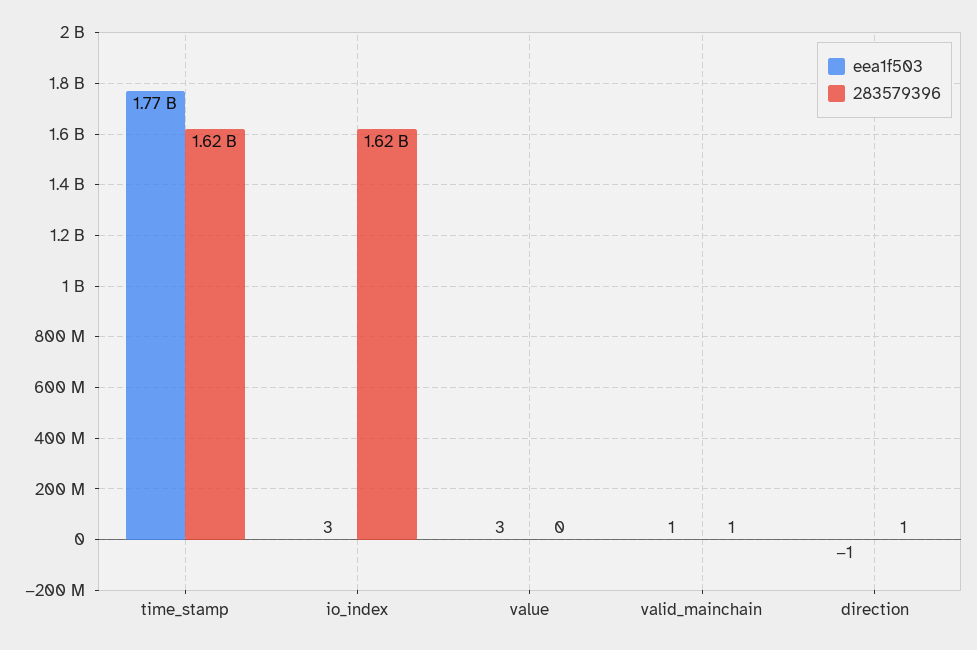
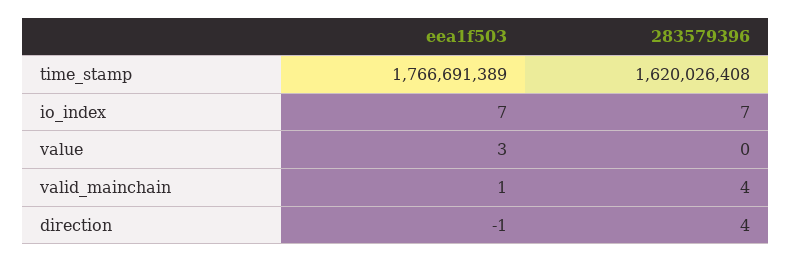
  {
    "eea1f503": {
      "time_stamp": 1766691389,
-     "io_index": 3,
+     "io_index": 7,
      "value": 3,
      "valid_mainchain": 1,
      "direction": -1
    },
    "283579396": {
      "time_stamp": 1620026408,
-     "io_index": 1620000000,
+     "io_index": 7,
      "value": 0,
-     "valid_mainchain": 1,
+     "valid_mainchain": 4,
-     "direction": 1
+     "direction": 4
    }
  }

